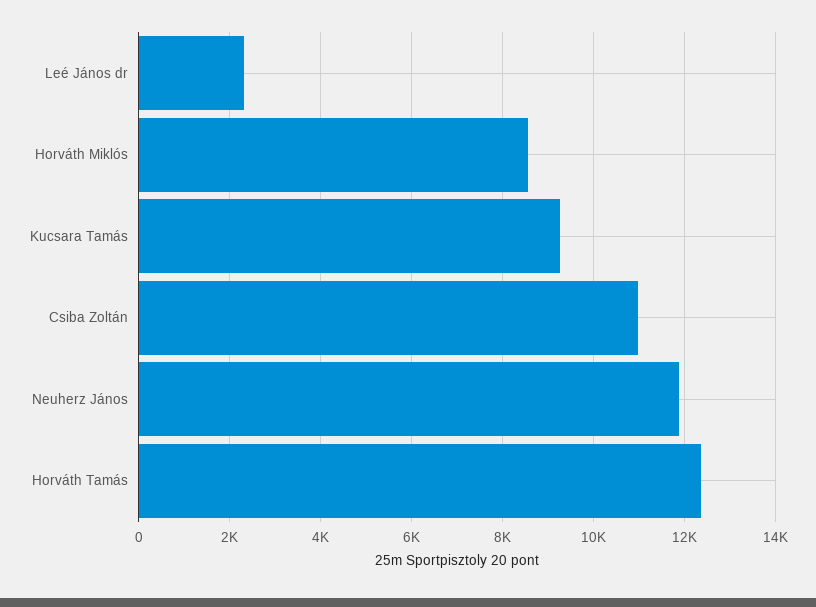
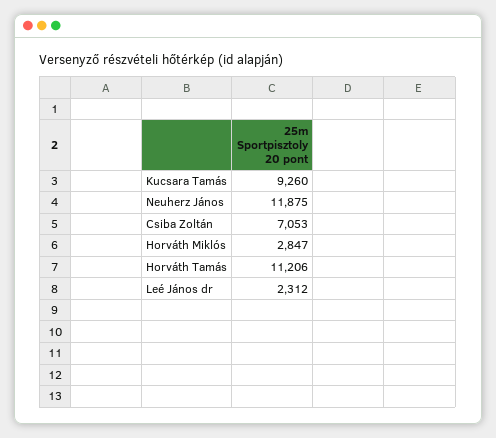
  {
    "Leé János dr": 2312,
-   "Horváth Miklós": 8600,
+   "Horváth Miklós": 2847,
    "Kucsara Tamás": 9260,
-   "Csiba Zoltán": 11000,
+   "Csiba Zoltán": 7053,
    "Neuherz János": 11875,
-   "Horváth Tamás": 12400
+   "Horváth Tamás": 11206
  }

